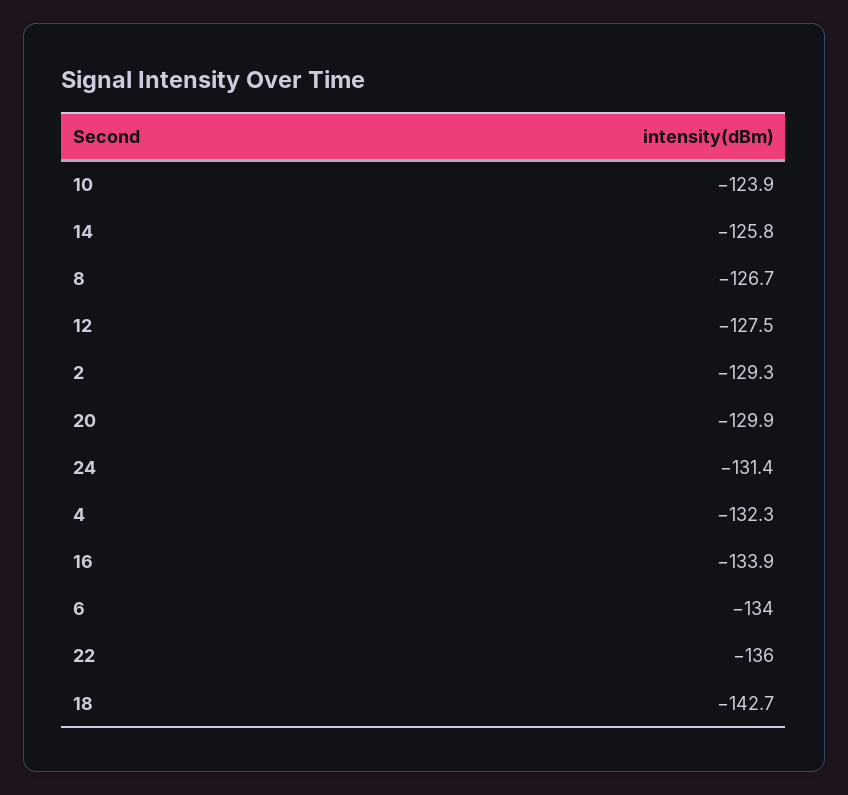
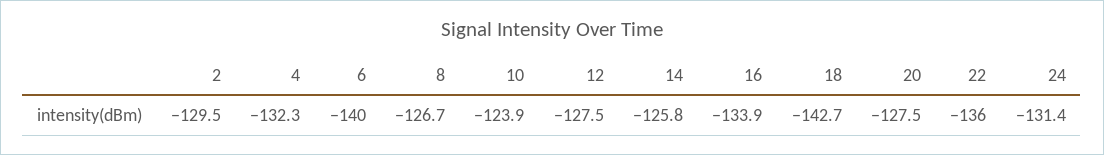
  {
    "10": -123.9,
    "14": -125.8,
    "8": -126.7,
    "12": -127.5,
-   "2": -129.3,
+   "2": -129.5,
-   "20": -129.9,
+   "20": -127.5,
    "24": -131.4,
    "4": -132.3,
    "16": -133.9,
-   "6": -134,
+   "6": -140,
    "22": -136,
    "18": -142.7
  }

